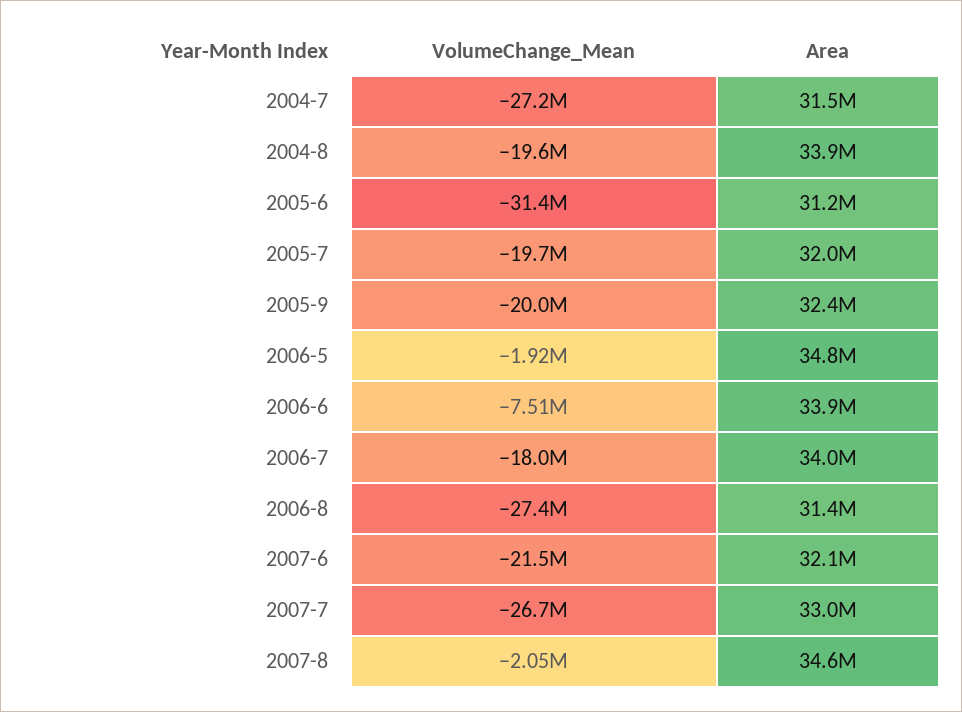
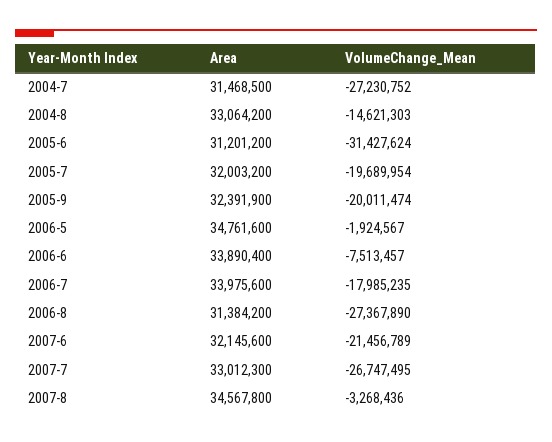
  {
    "VolumeChange_Mean": {
      "2004-7": -27230752,
-     "2004-8": -19600000,
+     "2004-8": -14621303,
      "2005-6": -31427624,
      "2005-7": -19689954,
      "2005-9": -20011474,
      "2006-5": -1924567,
      "2006-6": -7513457,
      "2006-7": -17985235,
      "2006-8": -27367890,
      "2007-6": -21456789,
      "2007-7": -26747495,
-     "2007-8": -2050000
+     "2007-8": -3268436
    },
    "Area": {
      "2004-7": 31468500,
-     "2004-8": 33900000,
+     "2004-8": 33064200,
      "2005-6": 31201200,
      "2005-7": 32003200,
      "2005-9": 32391900,
      "2006-5": 34761600,
      "2006-6": 33890400,
      "2006-7": 33975600,
      "2006-8": 31384200,
      "2007-6": 32145600,
      "2007-7": 33012300,
      "2007-8": 34567800
    }
  }

